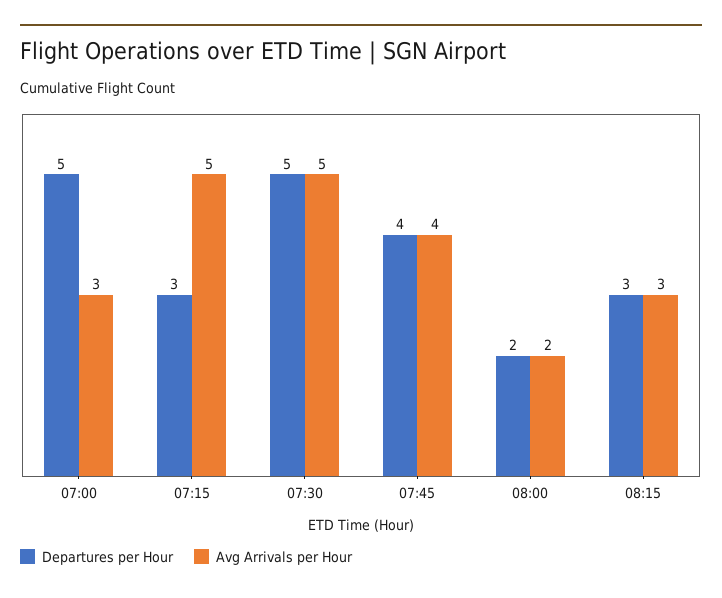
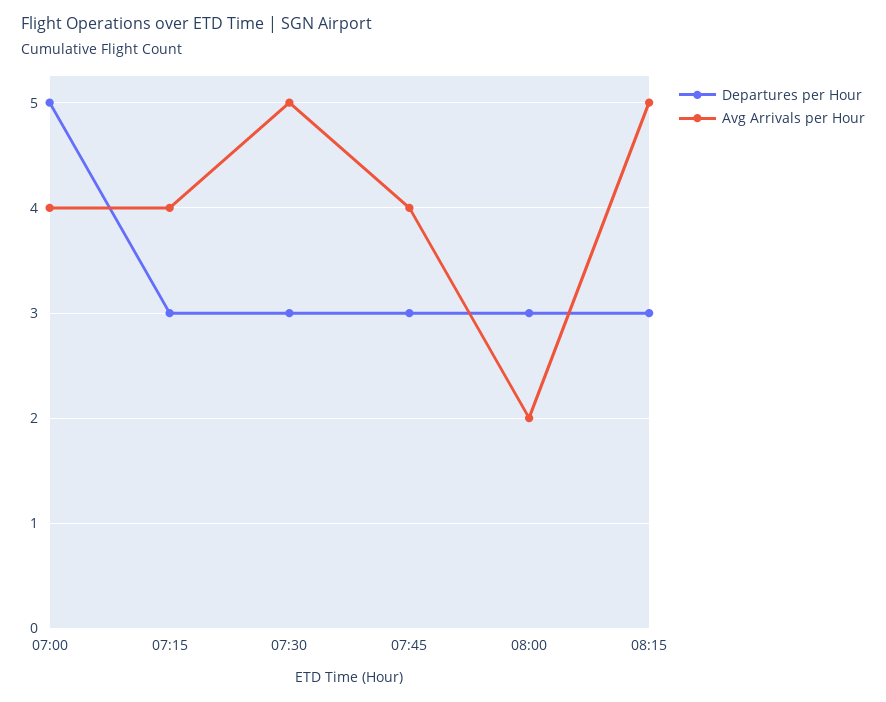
  {
    "Departures per Hour": {
      "07:00": 5,
      "07:15": 3,
-     "07:30": 5,
+     "07:30": 3,
-     "07:45": 4,
+     "07:45": 3,
-     "08:00": 2,
+     "08:00": 3,
      "08:15": 3
    },
    "Avg Arrivals per Hour": {
-     "07:00": 3,
+     "07:00": 4,
-     "07:15": 5,
+     "07:15": 4,
      "07:30": 5,
      "07:45": 4,
      "08:00": 2,
-     "08:15": 3
+     "08:15": 5
    }
  }

